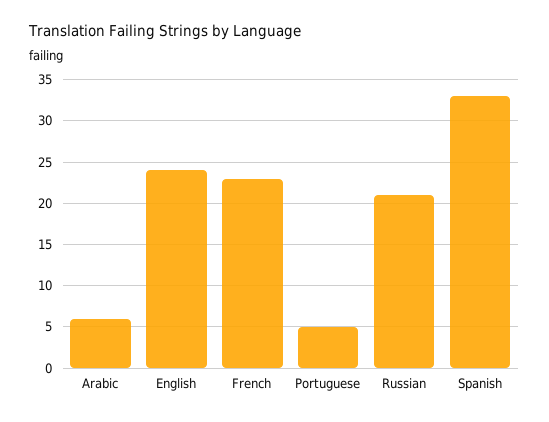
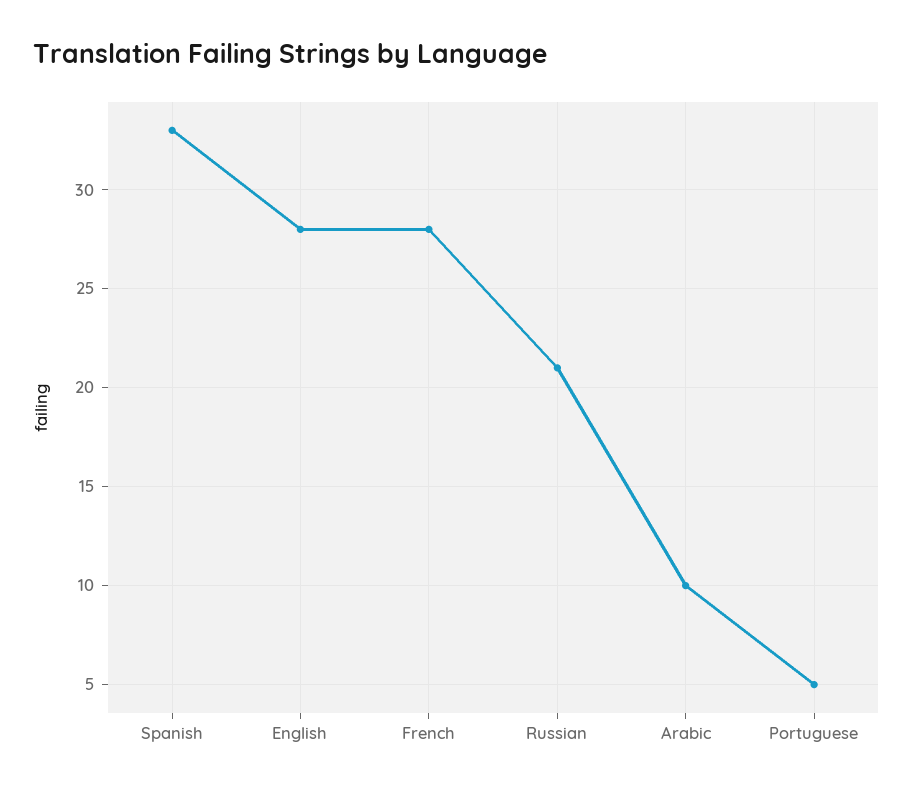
  {
-   "Arabic": 6,
+   "Arabic": 10,
-   "English": 24,
+   "English": 28,
-   "French": 23,
+   "French": 28,
    "Portuguese": 5,
    "Russian": 21,
    "Spanish": 33
  }

